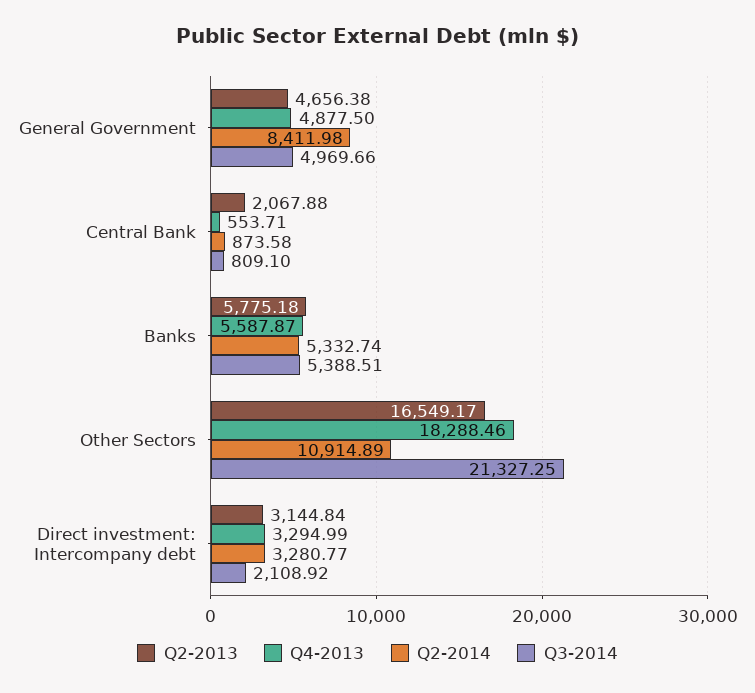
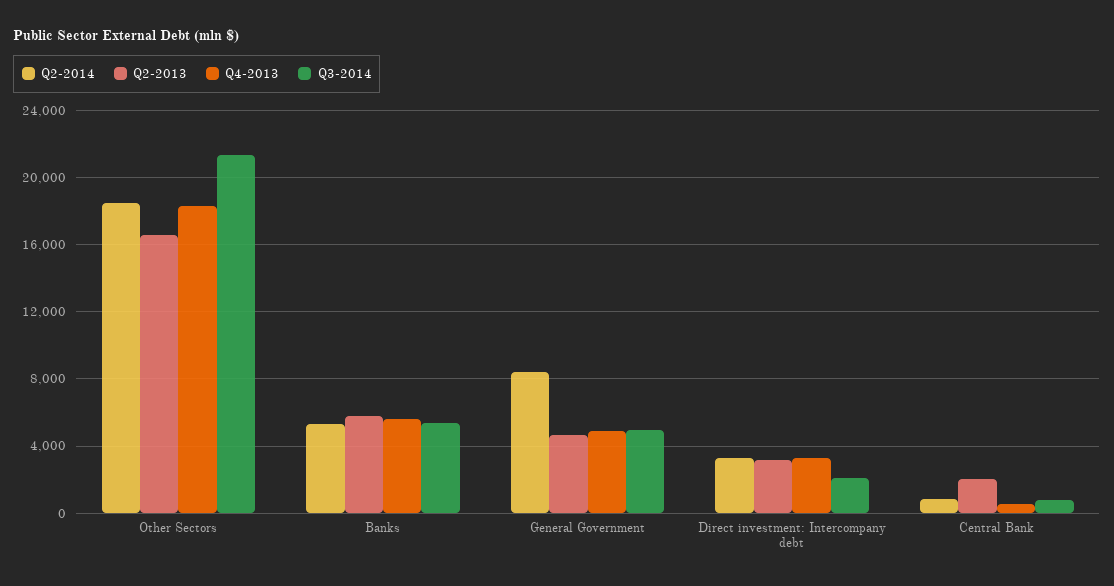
  {
    "Q2-2013": {
      "General Government": 4656.38,
      "Central Bank": 2067.88,
      "Banks": 5775.18,
      "Other Sectors": 16549.17,
      "Direct investment: Intercompany debt": 3144.84
    },
    "Q4-2013": {
      "General Government": 4877.5,
      "Central Bank": 553.71,
      "Banks": 5587.87,
      "Other Sectors": 18288.46,
      "Direct investment: Intercompany debt": 3294.99
    },
    "Q2-2014": {
      "General Government": 8411.98,
      "Central Bank": 873.58,
      "Banks": 5332.74,
-     "Other Sectors": 10914.89,
+     "Other Sectors": 18500,
      "Direct investment: Intercompany debt": 3280.77
    },
    "Q3-2014": {
      "General Government": 4969.66,
      "Central Bank": 809.1,
      "Banks": 5388.51,
      "Other Sectors": 21327.25,
      "Direct investment: Intercompany debt": 2108.92
    }
  }

